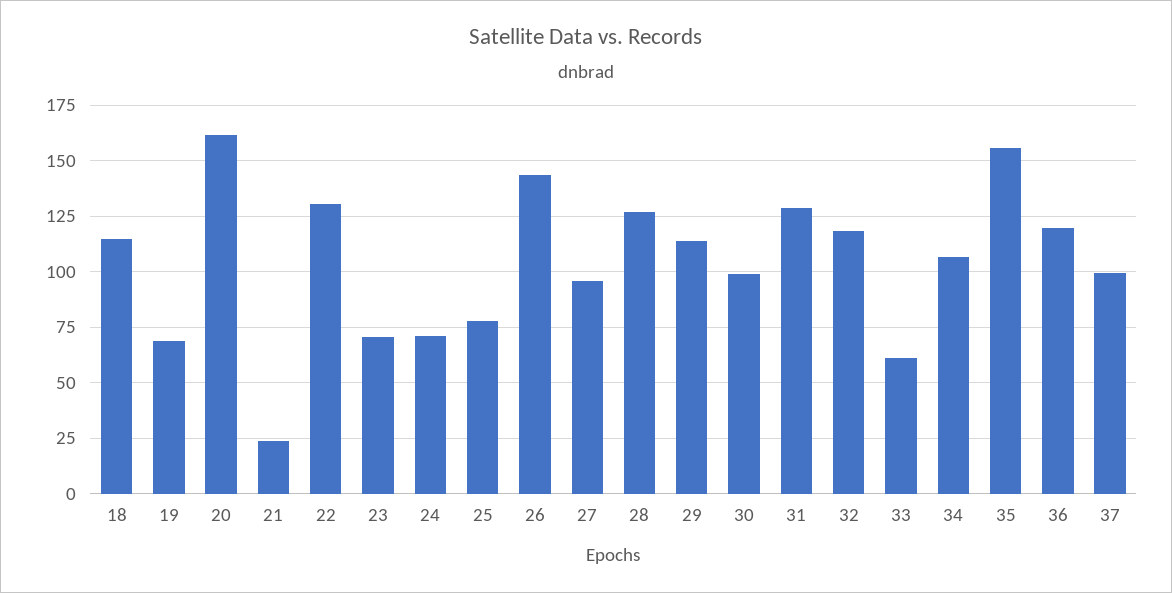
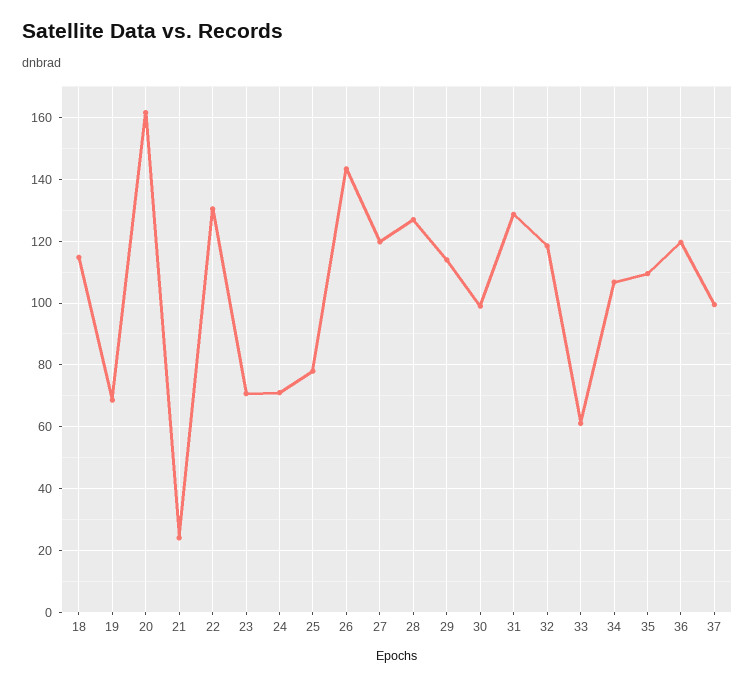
  {
    "18": 114,
    "19": 68,
    "20": 162,
    "21": 24,
    "22": 130,
    "23": 70,
    "24": 72,
    "25": 78,
    "26": 144,
-   "27": 95,
+   "27": 120,
    "28": 128,
    "29": 114,
    "30": 100,
    "31": 128,
    "32": 118,
    "33": 62,
    "34": 106,
-   "35": 155,
+   "35": 110,
    "36": 120,
    "37": 100
  }

